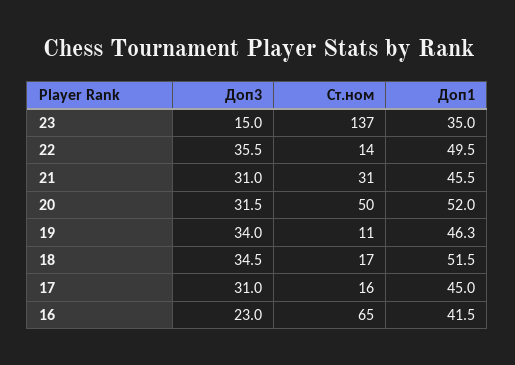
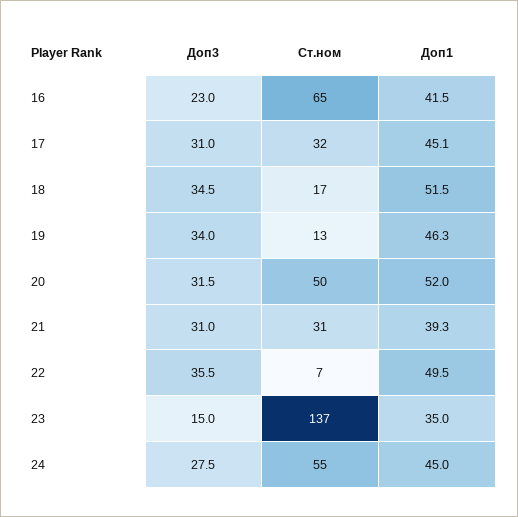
  {
    "Доп3": {
      "23": 15,
      "22": 35.5,
      "21": 31,
      "20": 31.5,
      "19": 34,
      "18": 34.5,
      "17": 31,
-     "16": 23
+     "16": 23,
+     "24": 27.5
    },
    "Ст.ном": {
      "23": 137,
-     "22": 14,
+     "22": 7,
      "21": 31,
      "20": 50,
-     "19": 11,
+     "19": 13,
      "18": 17,
-     "17": 16,
+     "17": 32,
-     "16": 65
+     "16": 65,
+     "24": 55
    },
    "Доп1": {
      "23": 35,
      "22": 49.5,
-     "21": 45.5,
+     "21": 39.3,
      "20": 52,
      "19": 46.3,
      "18": 51.5,
-     "17": 45,
+     "17": 45.1,
-     "16": 41.5
+     "16": 41.5,
+     "24": 45
    }
  }

